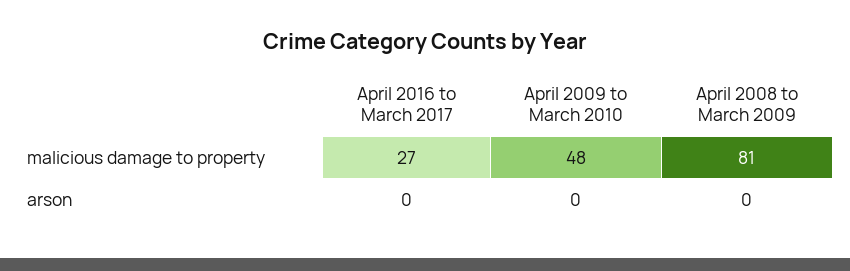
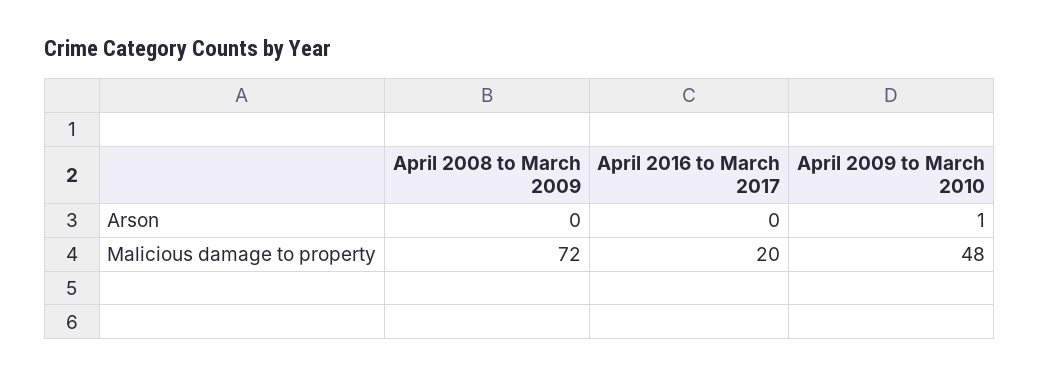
  {
    "April 2016 to March 2017": {
-     "malicious damage to property": 27,
+     "malicious damage to property": 20,
      "arson": 0
    },
    "April 2009 to March 2010": {
      "malicious damage to property": 48,
-     "arson": 0
+     "arson": 1
    },
    "April 2008 to March 2009": {
-     "malicious damage to property": 81,
+     "malicious damage to property": 72,
      "arson": 0
    }
  }

